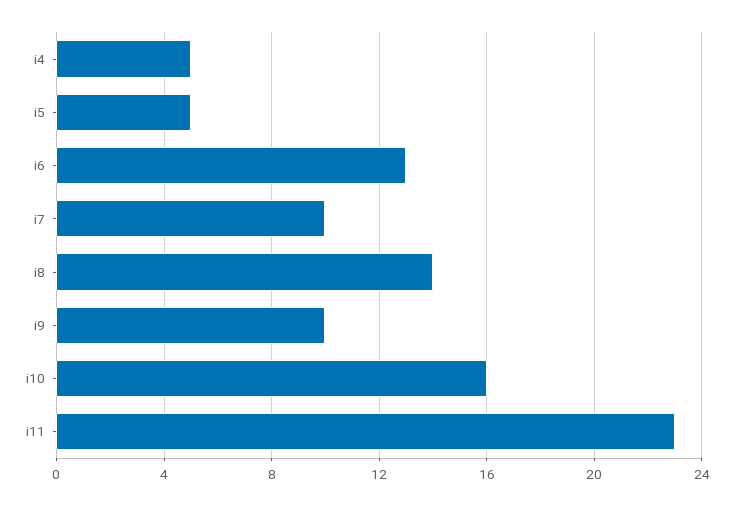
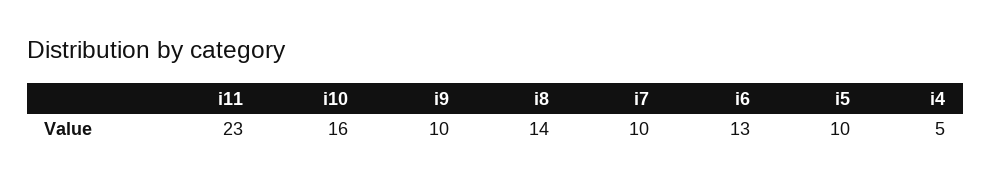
  {
    "i4": 5,
-   "i5": 5,
+   "i5": 10,
    "i6": 13,
    "i7": 10,
    "i8": 14,
    "i9": 10,
    "i10": 16,
    "i11": 23
  }

